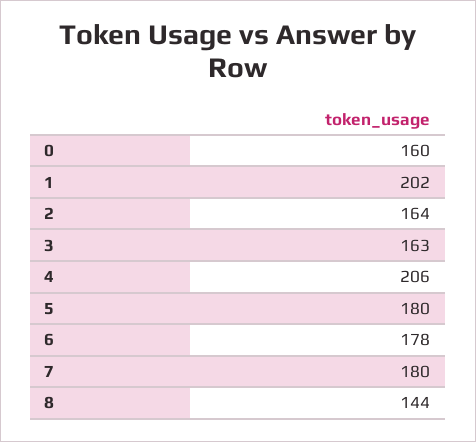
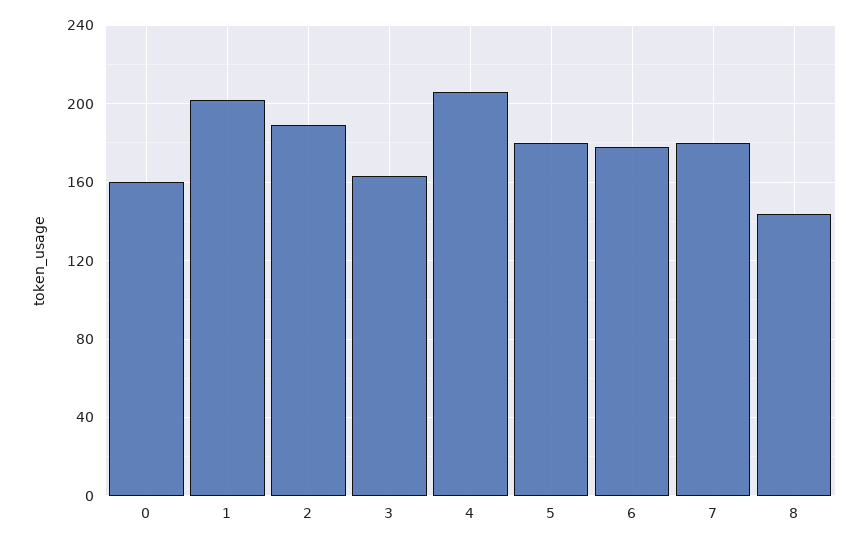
  {
    "0": 160,
    "1": 202,
-   "2": 164,
+   "2": 190,
    "3": 163,
    "4": 206,
    "5": 180,
    "6": 178,
    "7": 180,
    "8": 144
  }

